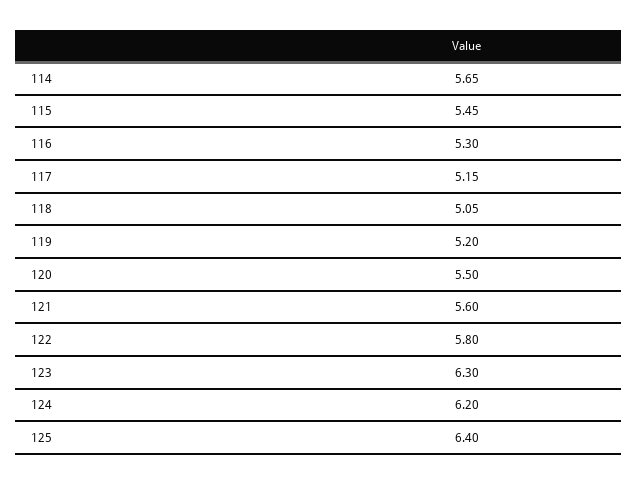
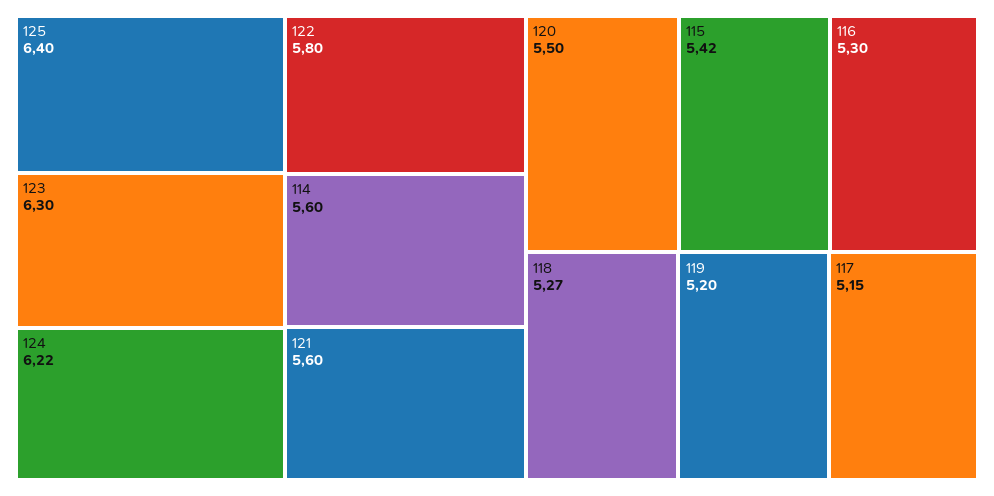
  {
-   "114": 5.65,
+   "114": 5.6,
-   "115": 5.45,
+   "115": 5.42,
    "116": 5.3,
    "117": 5.15,
-   "118": 5.05,
+   "118": 5.27,
    "119": 5.2,
    "120": 5.5,
    "121": 5.6,
    "122": 5.8,
    "123": 6.3,
-   "124": 6.2,
+   "124": 6.22,
    "125": 6.4
  }

